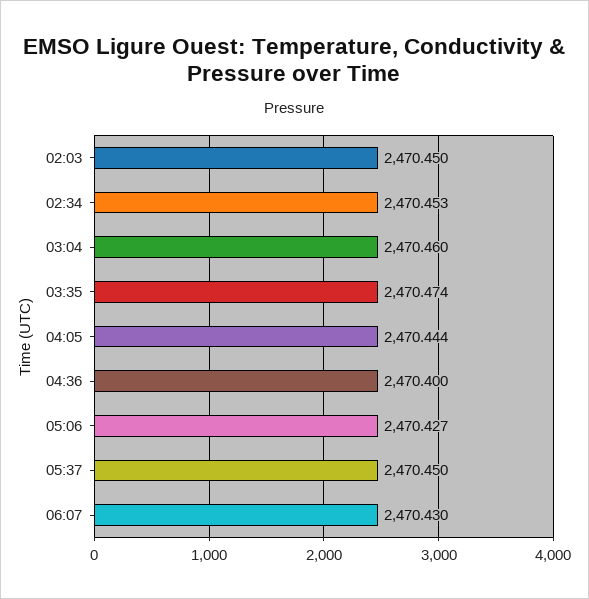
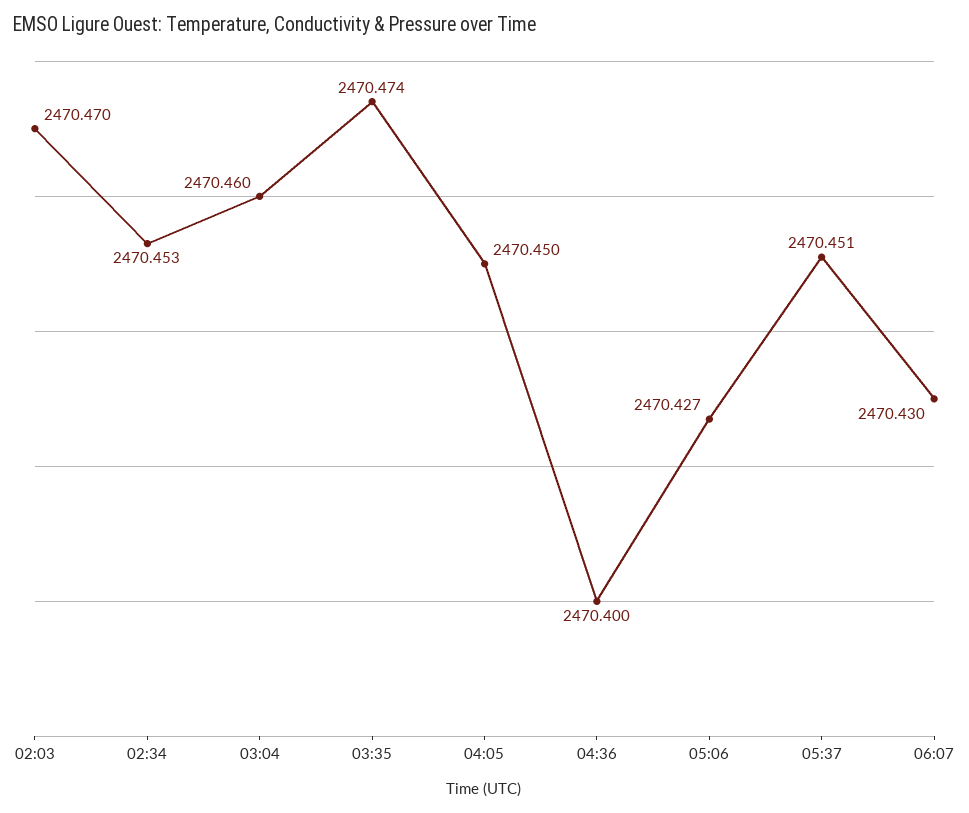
  {
-   "02:03": 2470.45,
+   "02:03": 2470.47,
    "02:34": 2470.453,
    "03:04": 2470.46,
    "03:35": 2470.474,
-   "04:05": 2470.444,
+   "04:05": 2470.45,
    "04:36": 2470.4,
    "05:06": 2470.427,
-   "05:37": 2470.45,
+   "05:37": 2470.451,
    "06:07": 2470.43
  }

